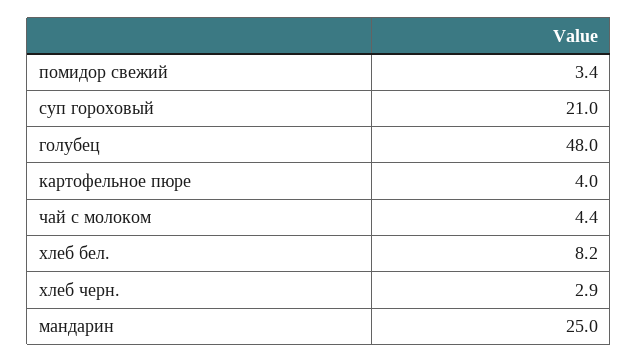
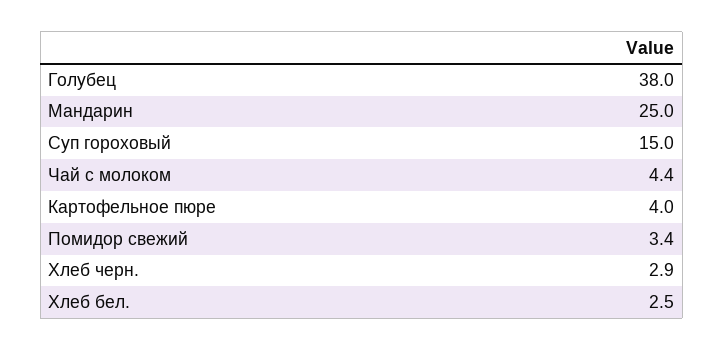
  {
    "помидор свежий": 3.4,
-   "суп гороховый": 21,
+   "суп гороховый": 15,
-   "голубец": 48,
+   "голубец": 38,
    "картофельное пюре": 4,
    "чай с молоком": 4.4,
-   "хлеб бел.": 8.2,
+   "хлеб бел.": 2.5,
    "хлеб черн.": 2.9,
    "мандарин": 25
  }

